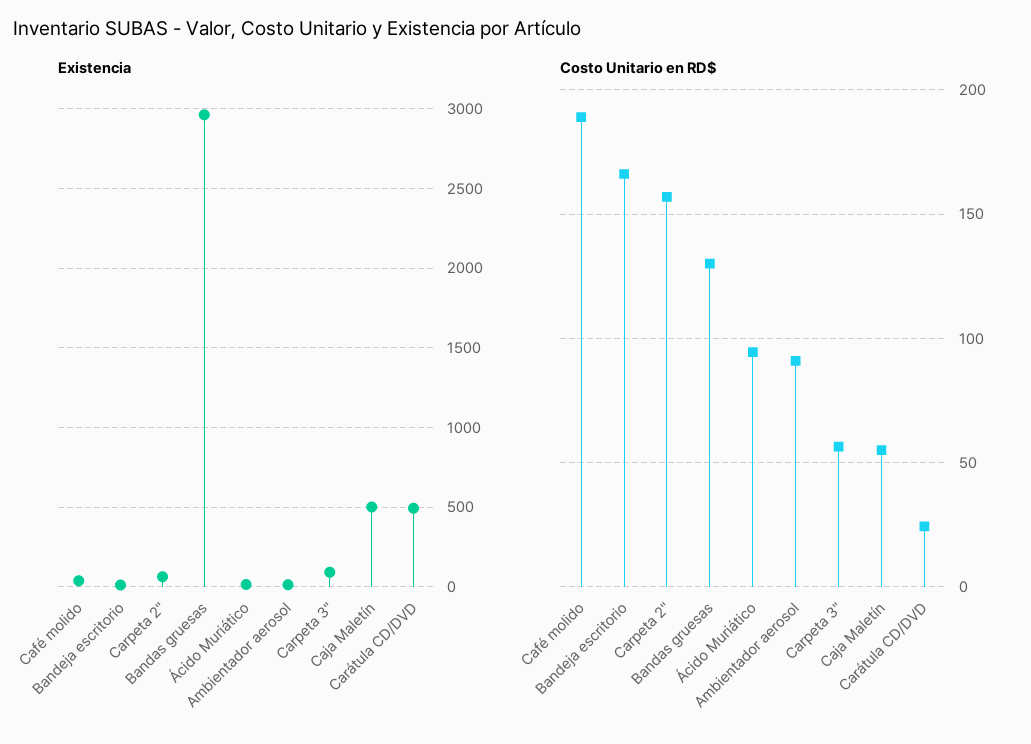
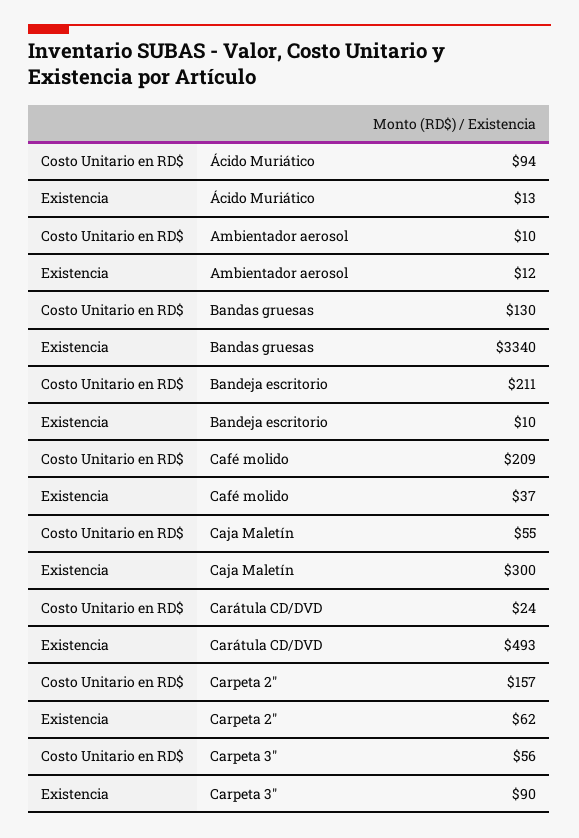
  {
    "Existencia": {
      "Café molido": 37,
      "Bandeja escritorio": 10,
      "Carpeta 2\"": 62,
-     "Bandas gruesas": 2950,
+     "Bandas gruesas": 3340,
      "Ácido Muriático": 13,
      "Ambientador aerosol": 12,
      "Carpeta 3\"": 90,
-     "Caja Maletín": 500,
+     "Caja Maletín": 300,
      "Carátula CD/DVD": 493
    },
    "Costo Unitario en RD$": {
-     "Café molido": 190,
+     "Café molido": 209,
-     "Bandeja escritorio": 165,
+     "Bandeja escritorio": 211,
      "Carpeta 2\"": 157,
      "Bandas gruesas": 130,
      "Ácido Muriático": 94,
-     "Ambientador aerosol": 90,
+     "Ambientador aerosol": 10,
      "Carpeta 3\"": 56,
      "Caja Maletín": 55,
      "Carátula CD/DVD": 24
    }
  }

